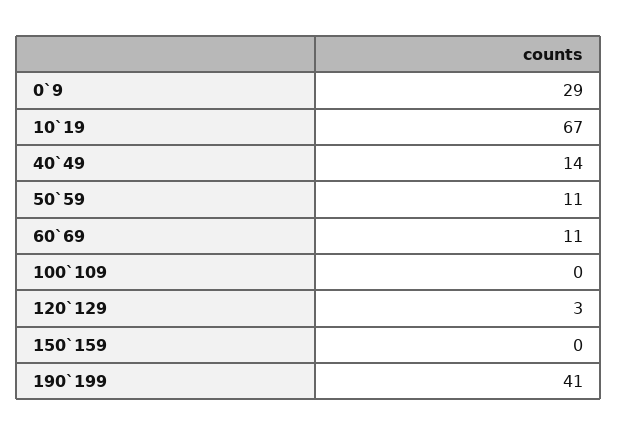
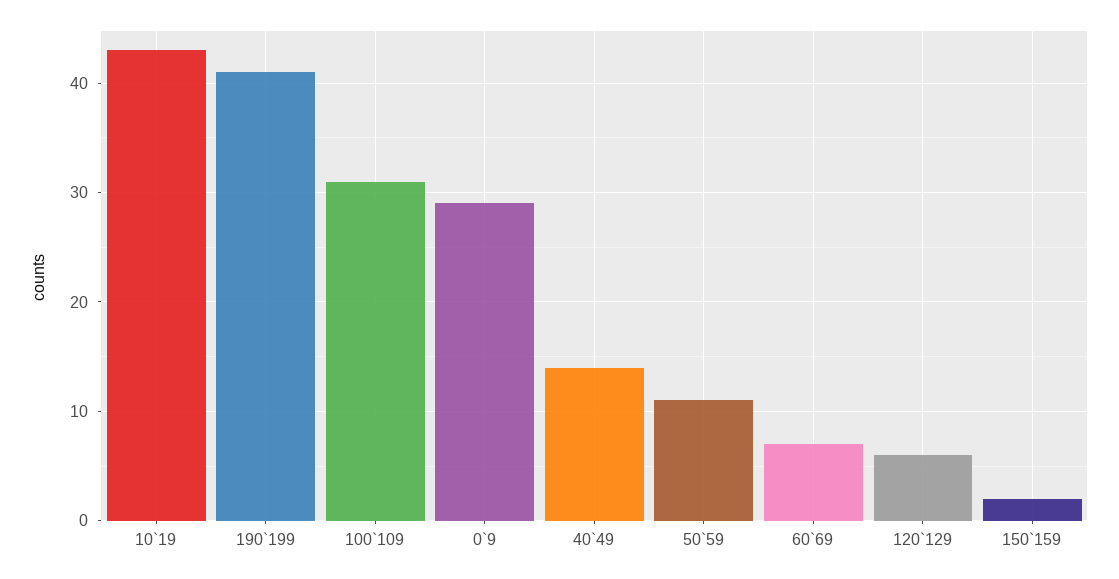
  {
    "0`9": 29,
-   "10`19": 67,
+   "10`19": 43,
    "40`49": 14,
    "50`59": 11,
-   "60`69": 11,
+   "60`69": 7,
-   "100`109": 0,
+   "100`109": 31,
-   "120`129": 3,
+   "120`129": 6,
-   "150`159": 0,
+   "150`159": 2,
    "190`199": 41
  }

